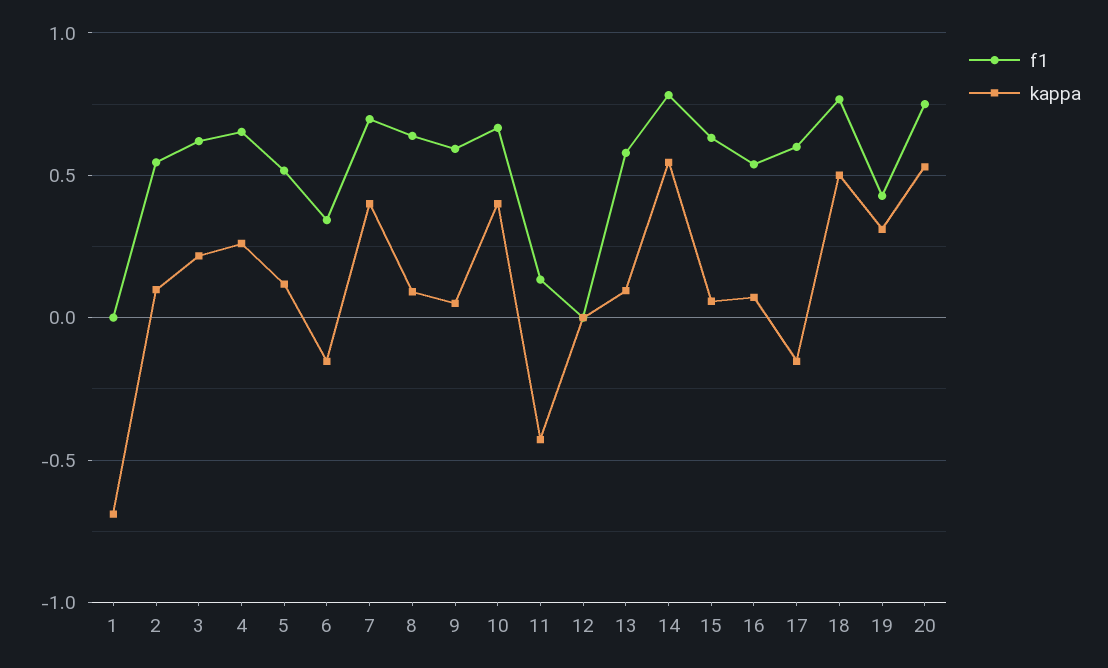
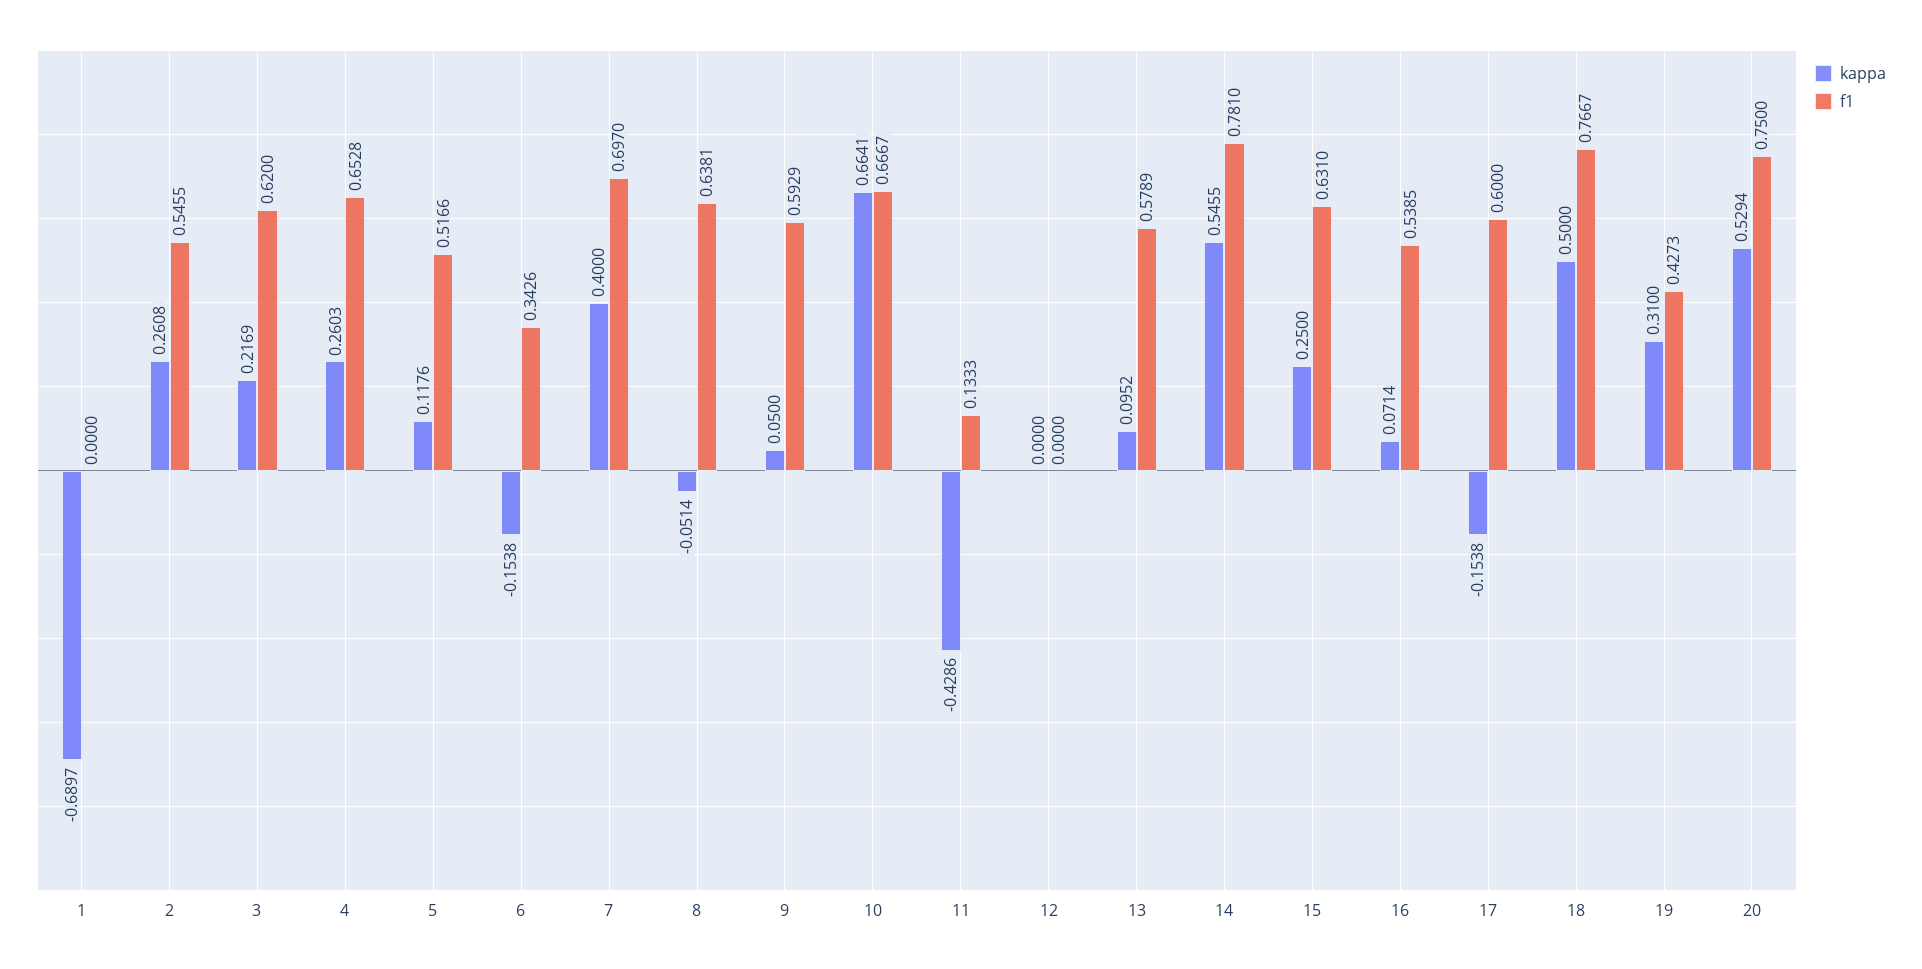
  {
    "f1": {
      "1": 0,
      "2": 0.5455,
      "3": 0.62,
      "4": 0.6528,
      "5": 0.5166,
      "6": 0.3426,
      "7": 0.697,
      "8": 0.6381,
      "9": 0.5929,
      "10": 0.6667,
      "11": 0.1333,
      "12": 0,
      "13": 0.5789,
      "14": 0.781,
      "15": 0.631,
      "16": 0.5385,
      "17": 0.6,
      "18": 0.7667,
      "19": 0.4273,
      "20": 0.75
    },
    "kappa": {
      "1": -0.6897,
-     "2": 0.1,
+     "2": 0.2608,
      "3": 0.2169,
      "4": 0.2603,
      "5": 0.1176,
      "6": -0.1538,
      "7": 0.4,
-     "8": 0.1,
+     "8": -0.0514,
      "9": 0.05,
-     "10": 0.4,
+     "10": 0.6641,
      "11": -0.4286,
      "12": 0,
      "13": 0.0952,
      "14": 0.5455,
-     "15": 0.05,
+     "15": 0.25,
      "16": 0.0714,
      "17": -0.1538,
      "18": 0.5,
      "19": 0.31,
      "20": 0.5294
    }
  }

